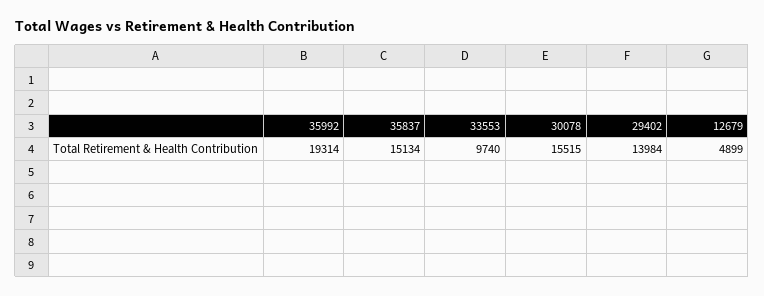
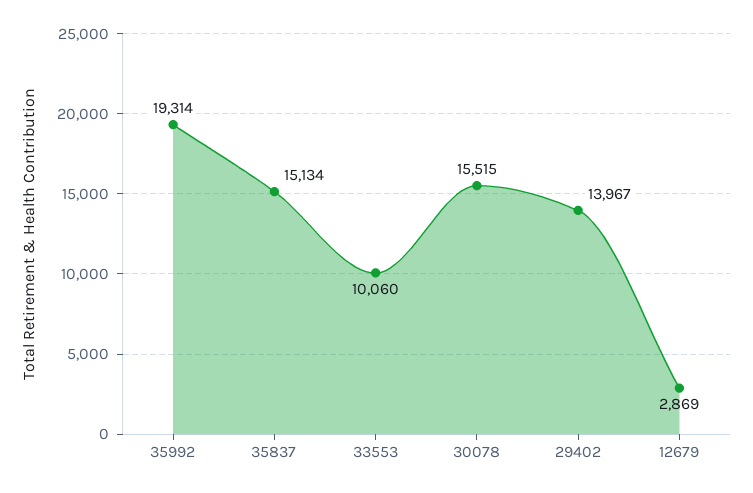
  {
    "35992": 19314,
    "35837": 15134,
-   "33553": 9740,
+   "33553": 10060,
    "30078": 15515,
-   "29402": 13984,
+   "29402": 13967,
-   "12679": 4899
+   "12679": 2869
  }

